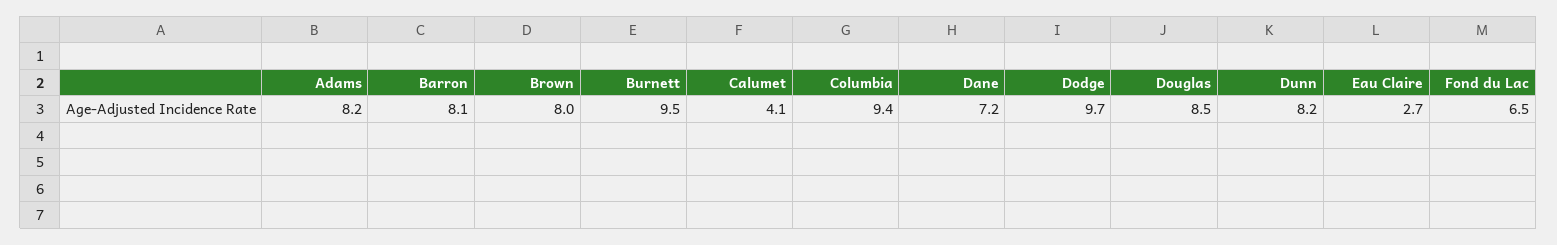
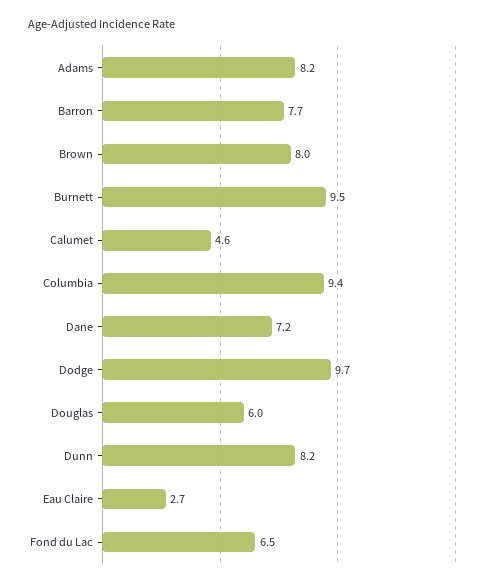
  {
    "Adams": 8.2,
-   "Barron": 8.1,
+   "Barron": 7.7,
    "Brown": 8,
    "Burnett": 9.5,
-   "Calumet": 4.1,
+   "Calumet": 4.6,
    "Columbia": 9.4,
    "Dane": 7.2,
    "Dodge": 9.7,
-   "Douglas": 8.5,
+   "Douglas": 6,
    "Dunn": 8.2,
    "Eau Claire": 2.7,
    "Fond du Lac": 6.5
  }

